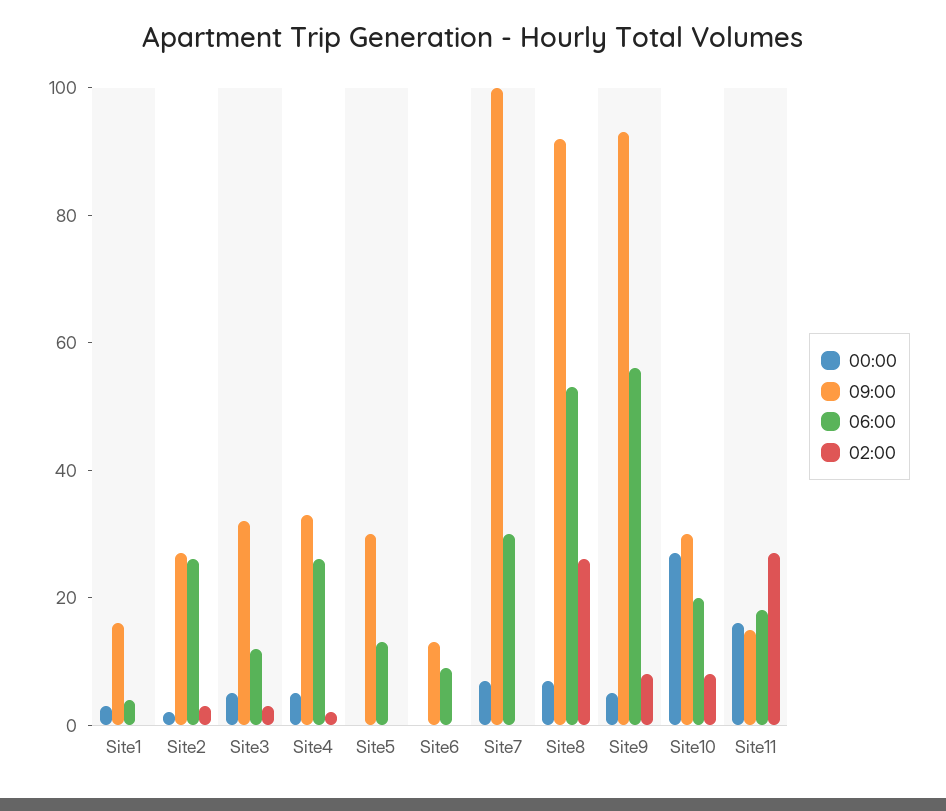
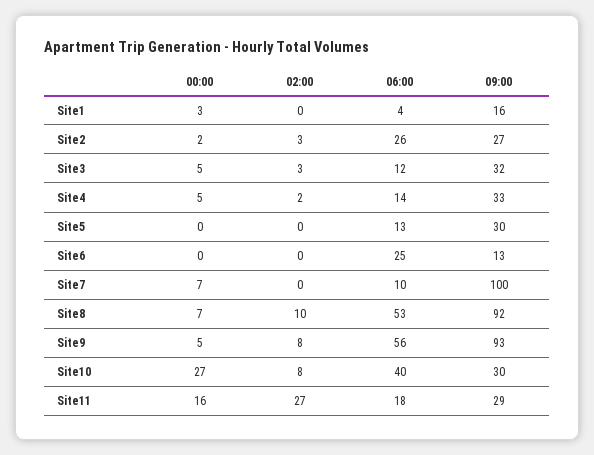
  {
    "00:00": {
      "Site1": 3,
      "Site2": 2,
      "Site3": 5,
      "Site4": 5,
      "Site5": 0,
      "Site6": 0,
      "Site7": 7,
      "Site8": 7,
      "Site9": 5,
      "Site10": 27,
      "Site11": 16
    },
    "09:00": {
      "Site1": 16,
      "Site2": 27,
      "Site3": 32,
      "Site4": 33,
      "Site5": 30,
      "Site6": 13,
      "Site7": 100,
      "Site8": 92,
      "Site9": 93,
      "Site10": 30,
-     "Site11": 15
+     "Site11": 29
    },
    "06:00": {
      "Site1": 4,
      "Site2": 26,
      "Site3": 12,
-     "Site4": 25,
+     "Site4": 14,
      "Site5": 13,
-     "Site6": 10,
+     "Site6": 25,
-     "Site7": 30,
+     "Site7": 10,
      "Site8": 53,
      "Site9": 56,
-     "Site10": 20,
+     "Site10": 40,
      "Site11": 18
    },
    "02:00": {
      "Site1": 0,
      "Site2": 3,
      "Site3": 3,
      "Site4": 2,
      "Site5": 0,
      "Site6": 0,
      "Site7": 0,
-     "Site8": 25,
+     "Site8": 10,
      "Site9": 8,
      "Site10": 8,
      "Site11": 27
    }
  }

